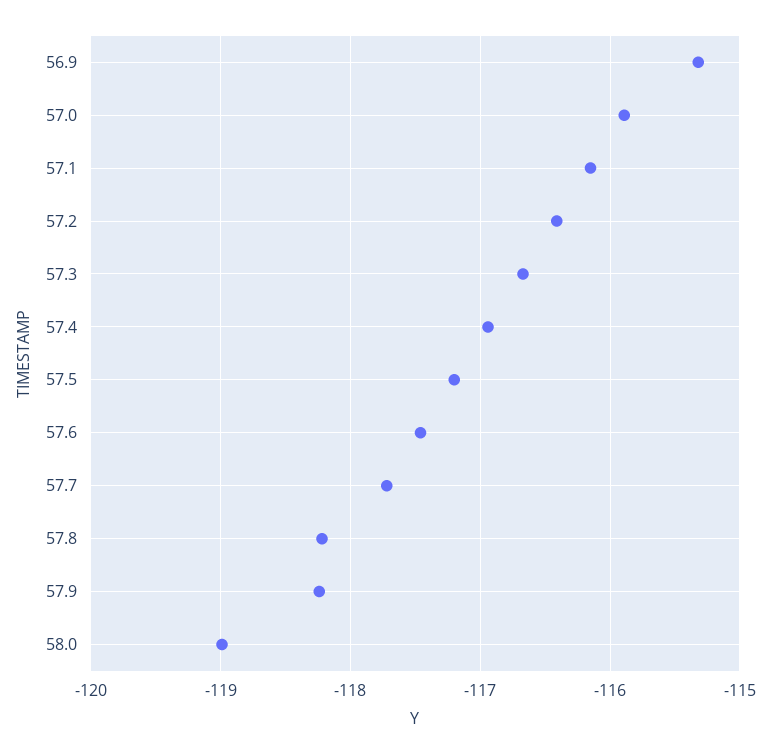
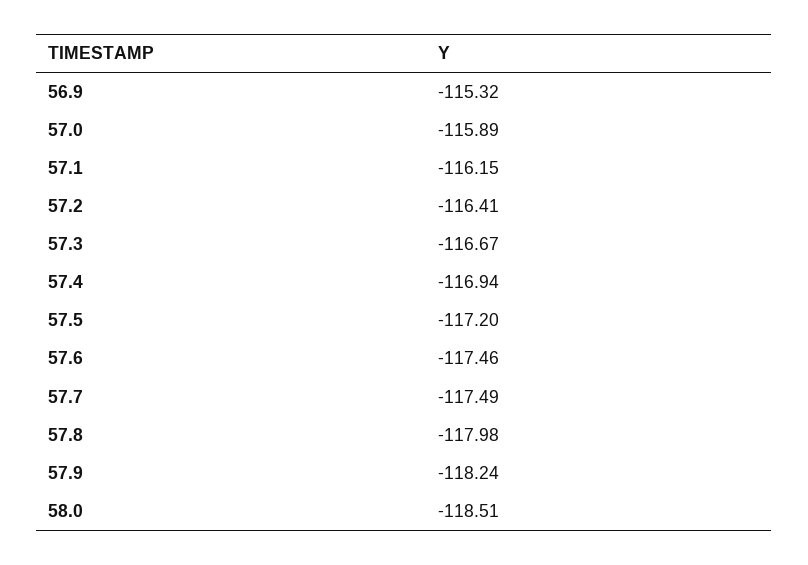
  {
    "56.9": -115.32,
    "57.0": -115.89,
    "57.1": -116.15,
    "57.2": -116.41,
    "57.3": -116.67,
    "57.4": -116.94,
    "57.5": -117.2,
    "57.6": -117.46,
-   "57.7": -117.7,
+   "57.7": -117.49,
-   "57.8": -118.2,
+   "57.8": -117.98,
    "57.9": -118.24,
-   "58.0": -119
+   "58.0": -118.51
  }

